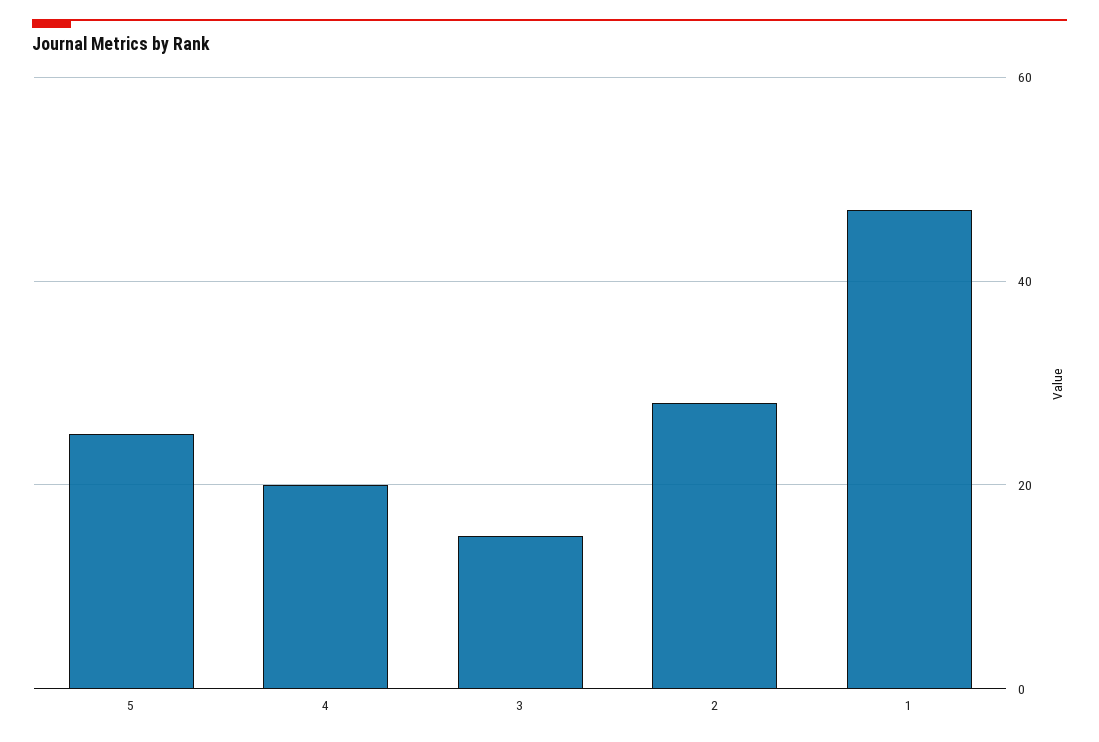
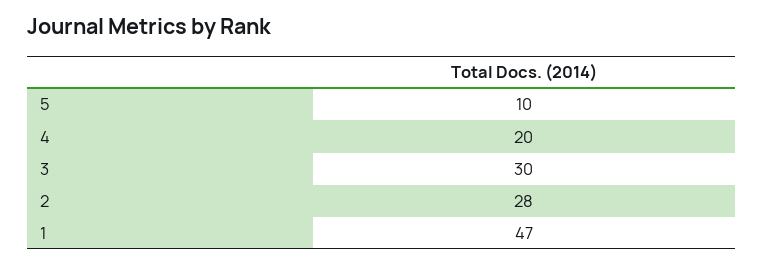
  {
-   "5": 25,
+   "5": 10,
    "4": 20,
-   "3": 15,
+   "3": 30,
    "2": 28,
    "1": 47
  }

